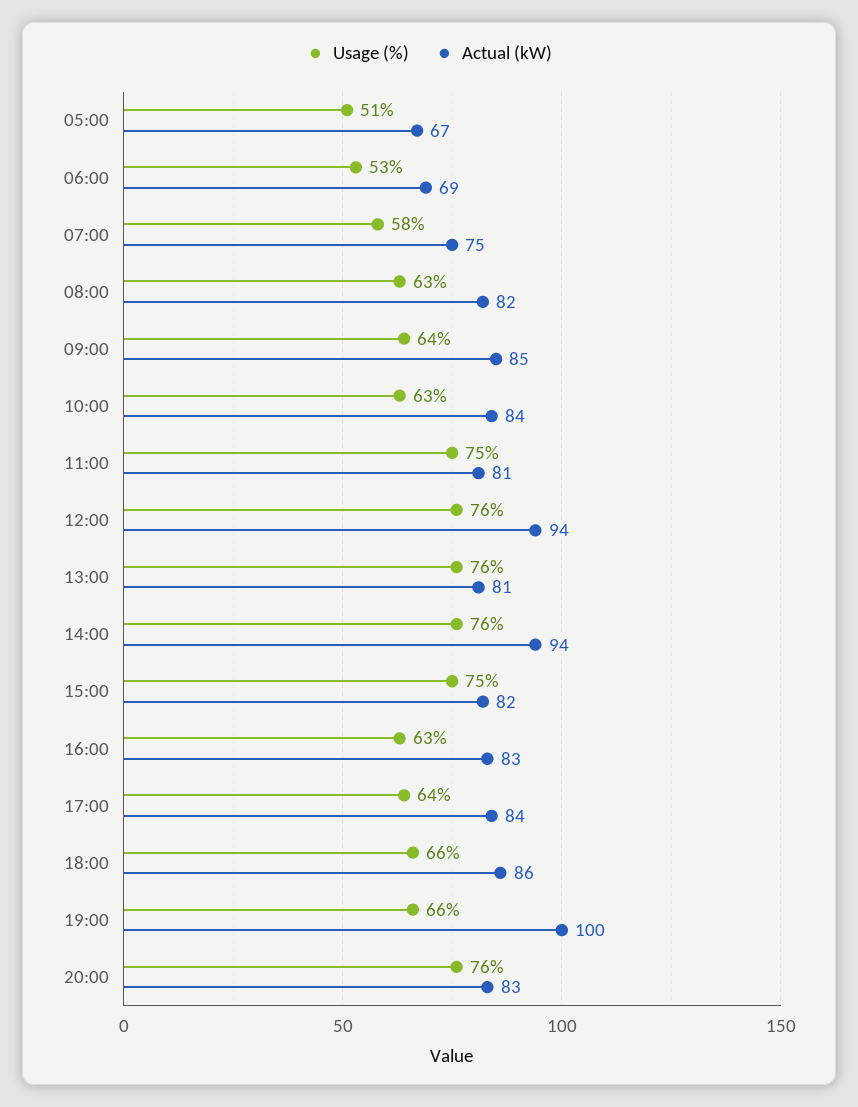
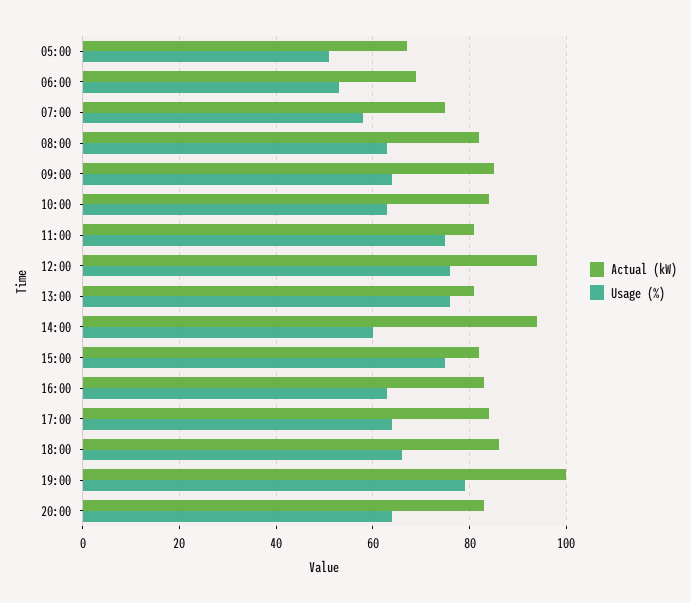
  {
    "Usage (%)": {
      "05:00": 51,
      "06:00": 53,
      "07:00": 58,
      "08:00": 63,
      "09:00": 64,
      "10:00": 63,
      "11:00": 75,
      "12:00": 76,
      "13:00": 76,
-     "14:00": 76,
+     "14:00": 60,
      "15:00": 75,
      "16:00": 63,
      "17:00": 64,
      "18:00": 66,
-     "19:00": 66,
+     "19:00": 80,
-     "20:00": 76
+     "20:00": 65
    },
    "Actual (kW)": {
      "05:00": 67,
      "06:00": 69,
      "07:00": 75,
      "08:00": 82,
      "09:00": 85,
      "10:00": 84,
      "11:00": 81,
      "12:00": 94,
      "13:00": 81,
      "14:00": 94,
      "15:00": 82,
      "16:00": 83,
      "17:00": 84,
      "18:00": 86,
      "19:00": 100,
      "20:00": 83
    }
  }

